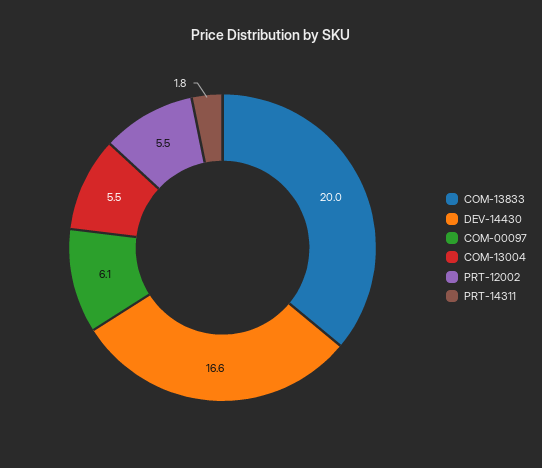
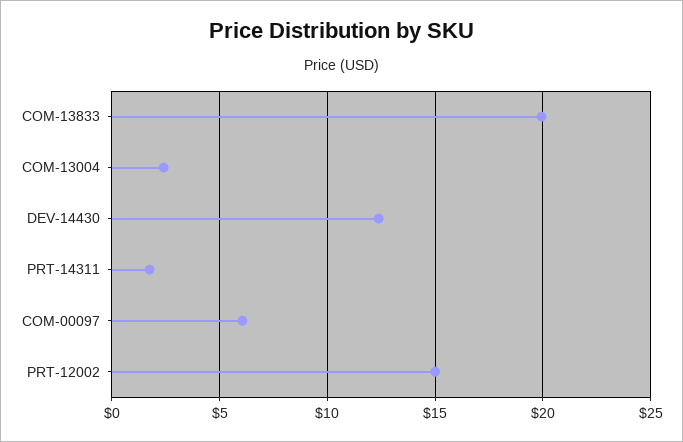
  {
    "COM-13833": 20,
-   "DEV-14430": 16.6,
+   "DEV-14430": 12.5,
    "COM-00097": 6.1,
-   "COM-13004": 5.5,
+   "COM-13004": 2.5,
-   "PRT-12002": 5.5,
+   "PRT-12002": 15,
    "PRT-14311": 1.8
  }

